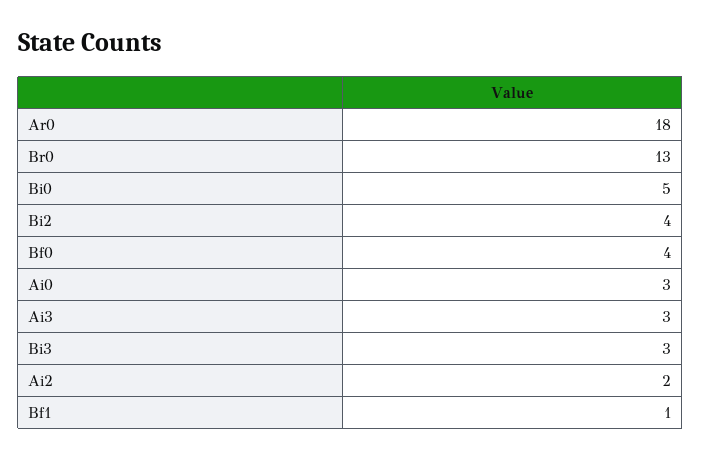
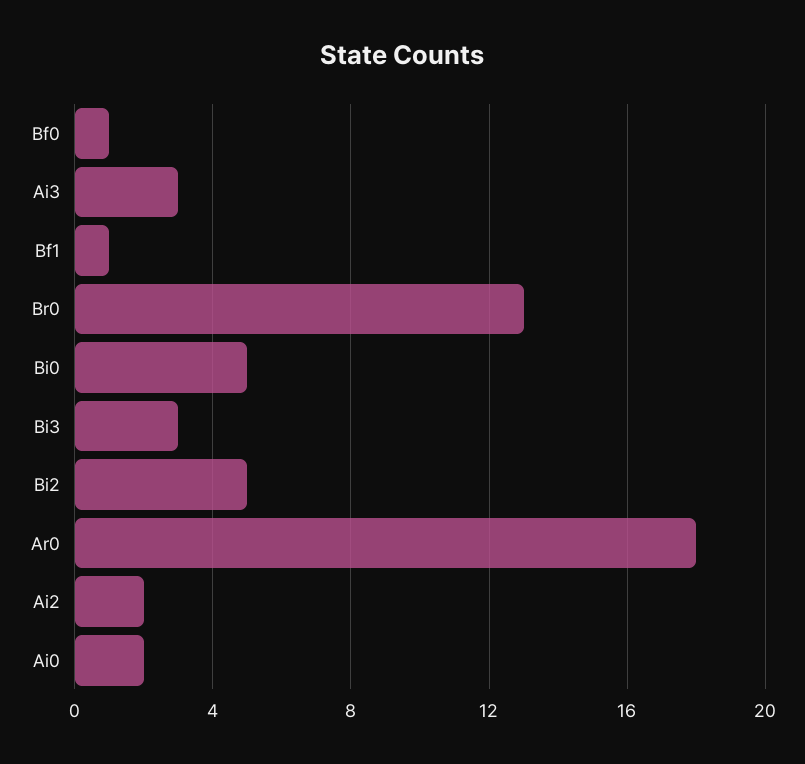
  {
    "Ar0": 18,
    "Br0": 13,
    "Bi0": 5,
-   "Bi2": 4,
+   "Bi2": 5,
-   "Bf0": 4,
+   "Bf0": 1,
-   "Ai0": 3,
+   "Ai0": 2,
    "Ai3": 3,
    "Bi3": 3,
    "Ai2": 2,
    "Bf1": 1
  }

